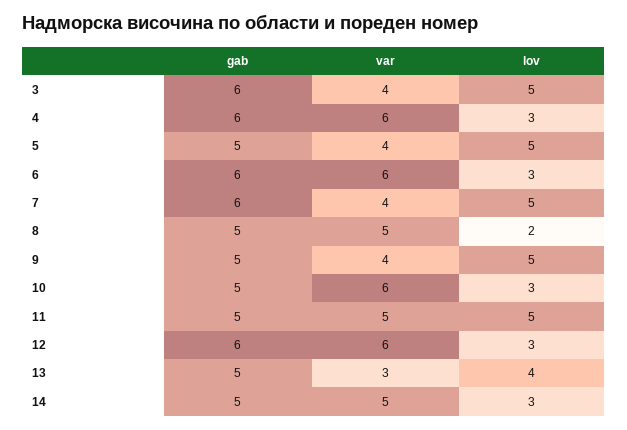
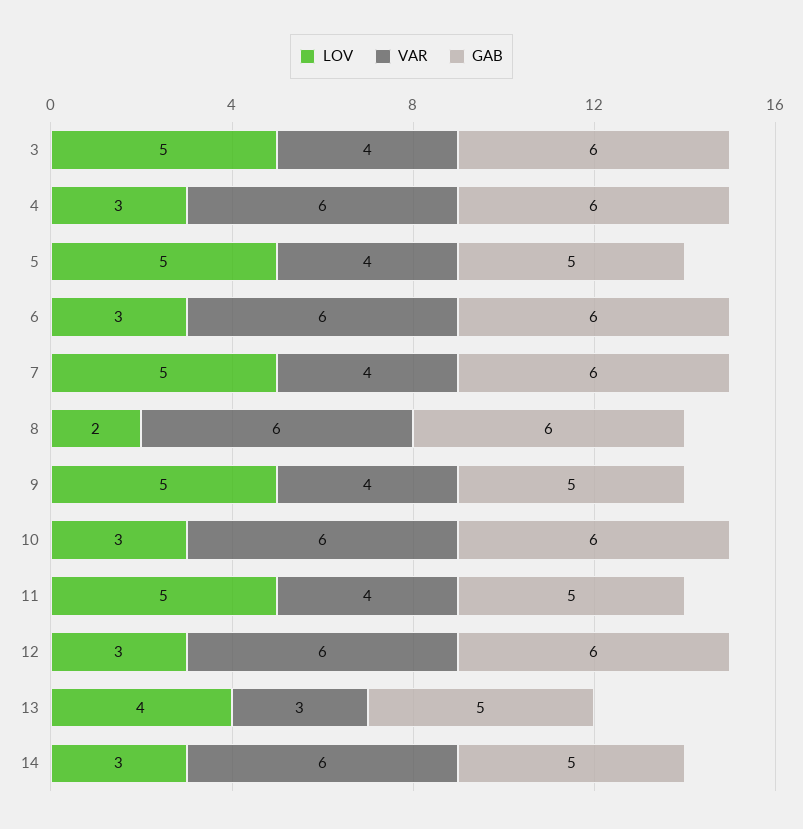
  {
    "gab": {
      "3": 6,
      "4": 6,
      "5": 5,
      "6": 6,
      "7": 6,
-     "8": 5,
+     "8": 6,
      "9": 5,
-     "10": 5,
+     "10": 6,
      "11": 5,
      "12": 6,
      "13": 5,
      "14": 5
    },
    "var": {
      "3": 4,
      "4": 6,
      "5": 4,
      "6": 6,
      "7": 4,
-     "8": 5,
+     "8": 6,
      "9": 4,
      "10": 6,
-     "11": 5,
+     "11": 4,
      "12": 6,
      "13": 3,
-     "14": 5
+     "14": 6
    },
    "lov": {
      "3": 5,
      "4": 3,
      "5": 5,
      "6": 3,
      "7": 5,
      "8": 2,
      "9": 5,
      "10": 3,
      "11": 5,
      "12": 3,
      "13": 4,
      "14": 3
    }
  }

